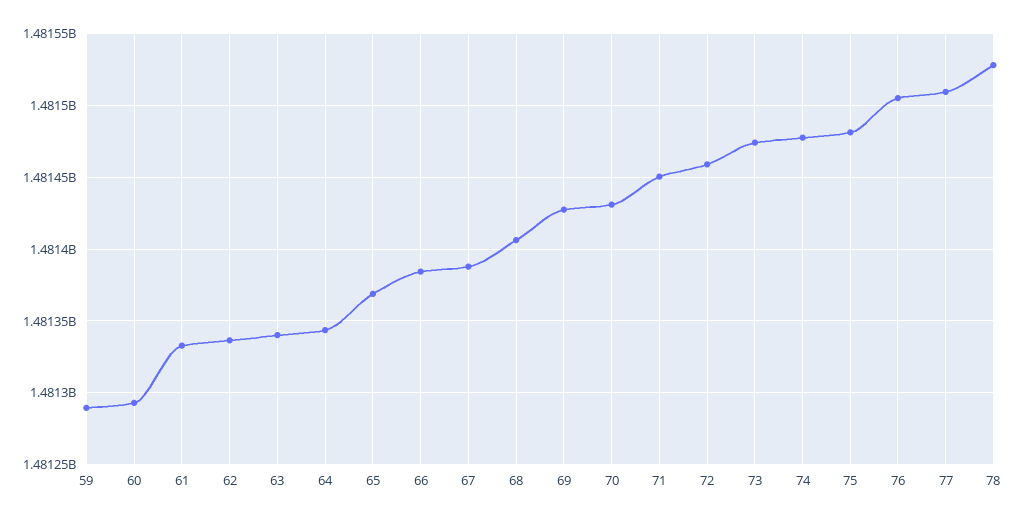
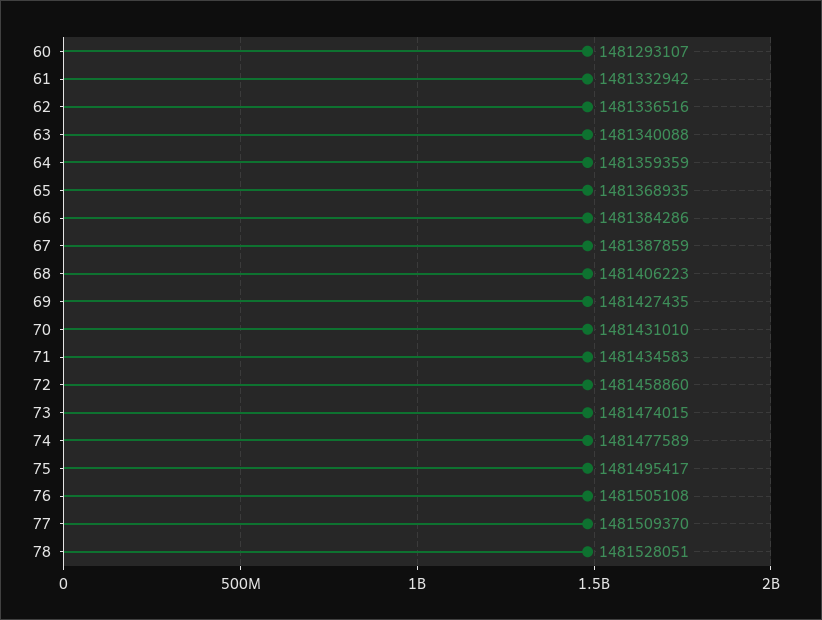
  {
-   "59": 1481290000,
    "60": 1481293107,
    "61": 1481332942,
    "62": 1481336516,
    "63": 1481340088,
-   "64": 1481345000,
+   "64": 1481359359,
    "65": 1481368935,
    "66": 1481384286,
    "67": 1481387859,
    "68": 1481406223,
    "69": 1481427435,
    "70": 1481431010,
-   "71": 1481450000,
+   "71": 1481434583,
    "72": 1481458860,
    "73": 1481474015,
    "74": 1481477589,
-   "75": 1481480000,
+   "75": 1481495417,
    "76": 1481505108,
    "77": 1481509370,
    "78": 1481528051
  }

